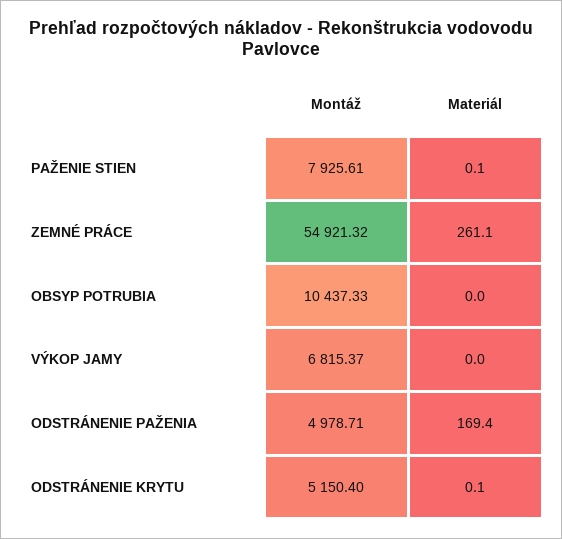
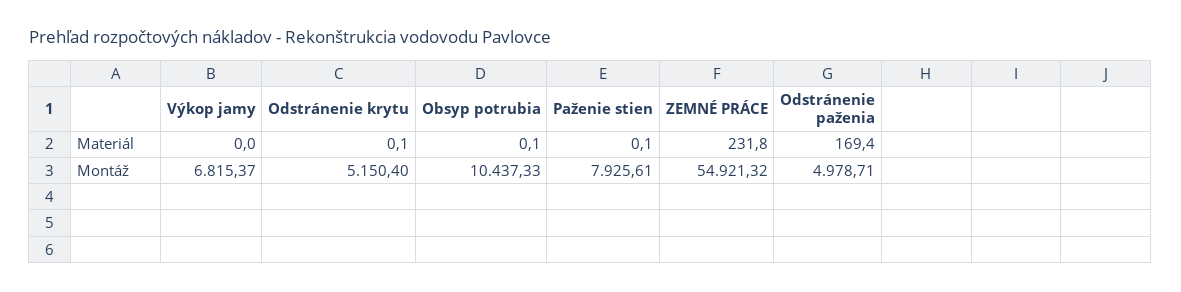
  {
    "Montáž": {
      "PAŽENIE STIEN": 7925.61,
      "ZEMNÉ PRÁCE": 54921.32,
      "OBSYP POTRUBIA": 10437.33,
      "VÝKOP JAMY": 6815.37,
      "ODSTRÁNENIE PAŽENIA": 4978.71,
      "ODSTRÁNENIE KRYTU": 5150.4
    },
    "Materiál": {
      "PAŽENIE STIEN": 0.1,
-     "ZEMNÉ PRÁCE": 261.1,
+     "ZEMNÉ PRÁCE": 231.8,
-     "OBSYP POTRUBIA": 0,
+     "OBSYP POTRUBIA": 0.1,
      "VÝKOP JAMY": 0,
      "ODSTRÁNENIE PAŽENIA": 169.4,
      "ODSTRÁNENIE KRYTU": 0.1
    }
  }

